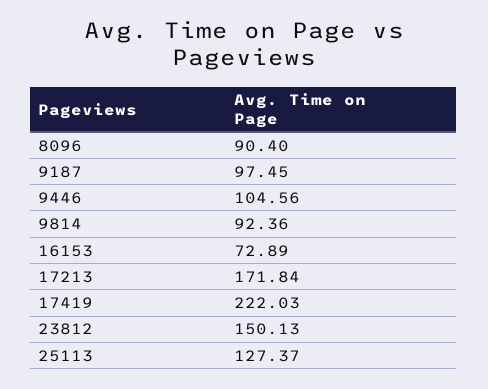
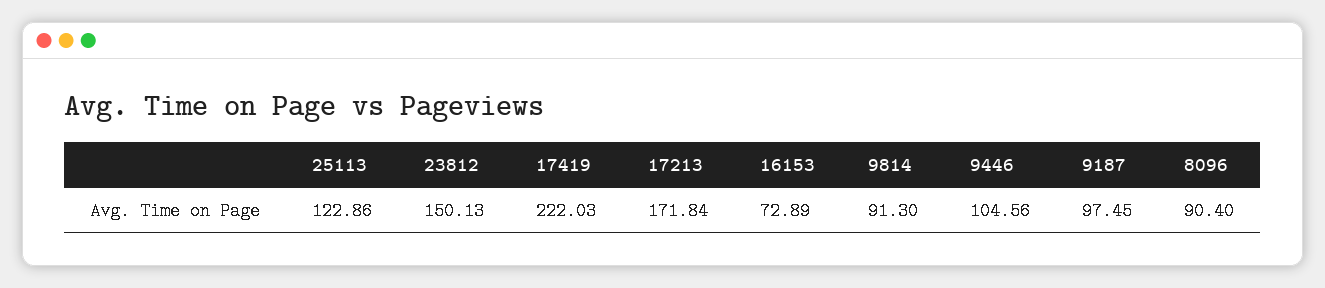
  {
    "8096": 90.4,
    "9187": 97.45,
    "9446": 104.56,
-   "9814": 92.36,
+   "9814": 91.3,
    "16153": 72.89,
    "17213": 171.84,
    "17419": 222.03,
    "23812": 150.13,
-   "25113": 127.37
+   "25113": 122.86
  }

